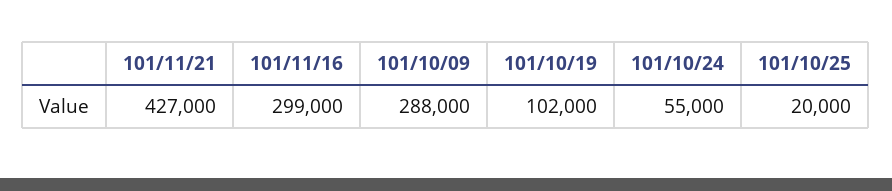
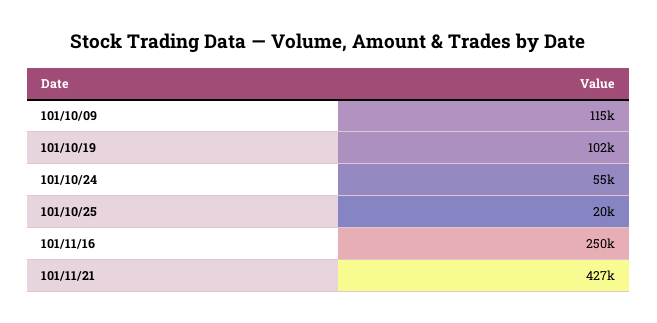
  {
    "101/11/21": 427000,
-   "101/11/16": 299000,
+   "101/11/16": 250000,
-   "101/10/09": 288000,
+   "101/10/09": 115000,
    "101/10/19": 102000,
    "101/10/24": 55000,
    "101/10/25": 20000
  }

